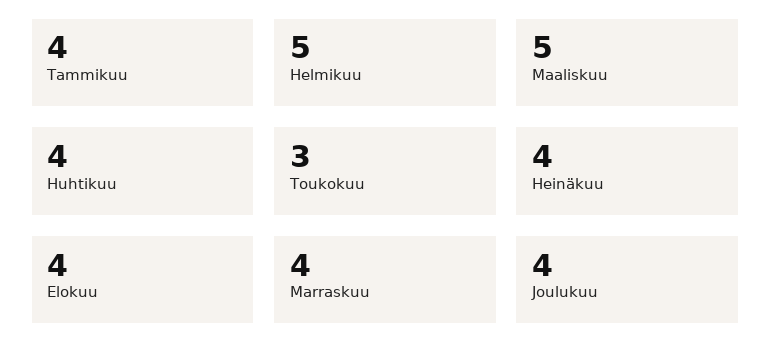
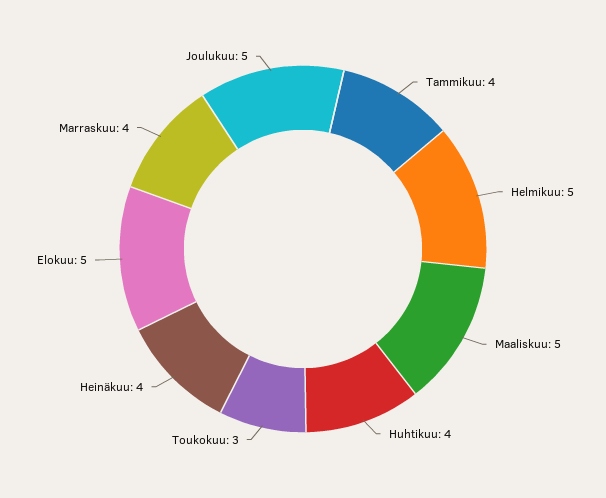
  {
    "Tammikuu": 4,
    "Helmikuu": 5,
    "Maaliskuu": 5,
    "Huhtikuu": 4,
    "Toukokuu": 3,
    "Heinäkuu": 4,
-   "Elokuu": 4,
+   "Elokuu": 5,
    "Marraskuu": 4,
-   "Joulukuu": 4
+   "Joulukuu": 5
  }

